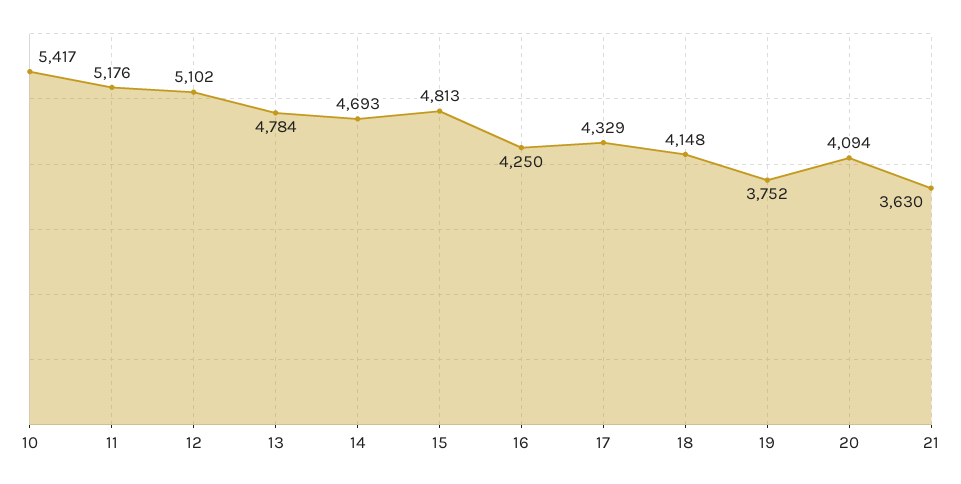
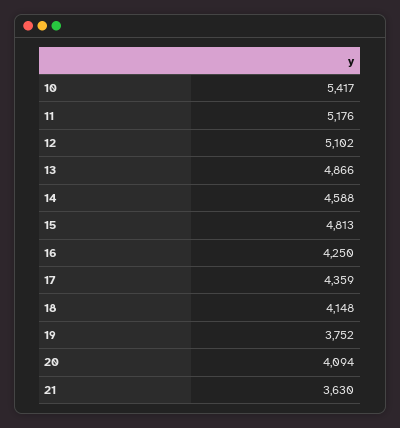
  {
    "10": 5417,
    "11": 5176,
    "12": 5102,
-   "13": 4784,
+   "13": 4866,
-   "14": 4693,
+   "14": 4588,
    "15": 4813,
    "16": 4250,
-   "17": 4329,
+   "17": 4359,
    "18": 4148,
    "19": 3752,
    "20": 4094,
    "21": 3630
  }

